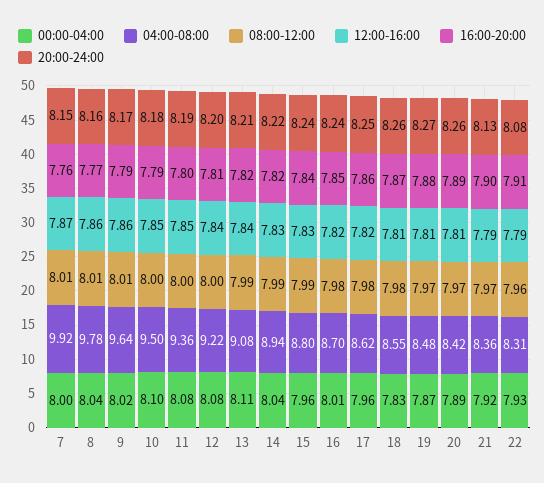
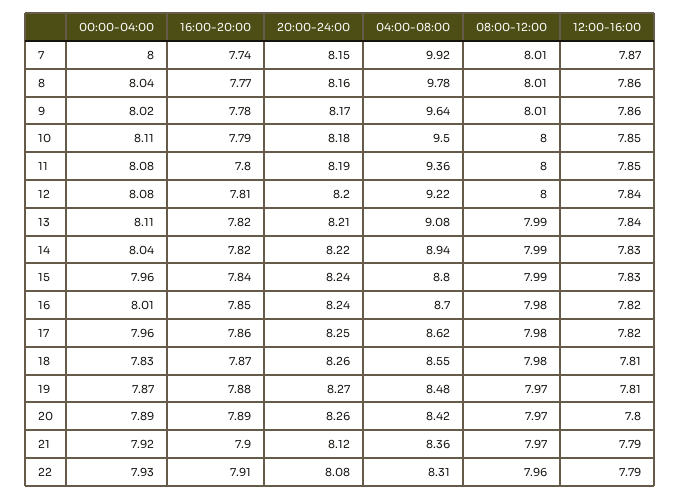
  {
    "00:00-04:00": {
      "7": 8,
      "8": 8.04,
      "9": 8.02,
-     "10": 8.1,
+     "10": 8.11,
      "11": 8.08,
      "12": 8.08,
      "13": 8.11,
      "14": 8.04,
      "15": 7.96,
      "16": 8.01,
      "17": 7.96,
      "18": 7.83,
      "19": 7.87,
      "20": 7.89,
      "21": 7.92,
      "22": 7.93
    },
    "04:00-08:00": {
      "7": 9.92,
      "8": 9.78,
      "9": 9.64,
      "10": 9.5,
      "11": 9.36,
      "12": 9.22,
      "13": 9.08,
      "14": 8.94,
      "15": 8.8,
      "16": 8.7,
      "17": 8.62,
      "18": 8.55,
      "19": 8.48,
      "20": 8.42,
      "21": 8.36,
      "22": 8.31
    },
    "08:00-12:00": {
      "7": 8.01,
      "8": 8.01,
      "9": 8.01,
      "10": 8,
      "11": 8,
      "12": 8,
      "13": 7.99,
      "14": 7.99,
      "15": 7.99,
      "16": 7.98,
      "17": 7.98,
      "18": 7.98,
      "19": 7.97,
      "20": 7.97,
      "21": 7.97,
      "22": 7.96
    },
    "12:00-16:00": {
      "7": 7.87,
      "8": 7.86,
      "9": 7.86,
      "10": 7.85,
      "11": 7.85,
      "12": 7.84,
      "13": 7.84,
      "14": 7.83,
      "15": 7.83,
      "16": 7.82,
      "17": 7.82,
      "18": 7.81,
      "19": 7.81,
-     "20": 7.81,
+     "20": 7.8,
      "21": 7.79,
      "22": 7.79
    },
    "16:00-20:00": {
-     "7": 7.76,
+     "7": 7.74,
      "8": 7.77,
-     "9": 7.79,
+     "9": 7.78,
      "10": 7.79,
      "11": 7.8,
      "12": 7.81,
      "13": 7.82,
      "14": 7.82,
      "15": 7.84,
      "16": 7.85,
      "17": 7.86,
      "18": 7.87,
      "19": 7.88,
      "20": 7.89,
      "21": 7.9,
      "22": 7.91
    },
    "20:00-24:00": {
      "7": 8.15,
      "8": 8.16,
      "9": 8.17,
      "10": 8.18,
      "11": 8.19,
      "12": 8.2,
      "13": 8.21,
      "14": 8.22,
      "15": 8.24,
      "16": 8.24,
      "17": 8.25,
      "18": 8.26,
      "19": 8.27,
      "20": 8.26,
-     "21": 8.13,
+     "21": 8.12,
      "22": 8.08
    }
  }

